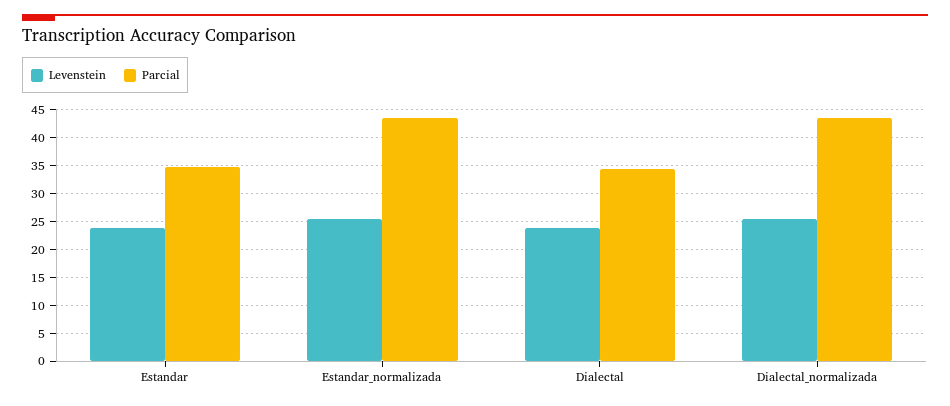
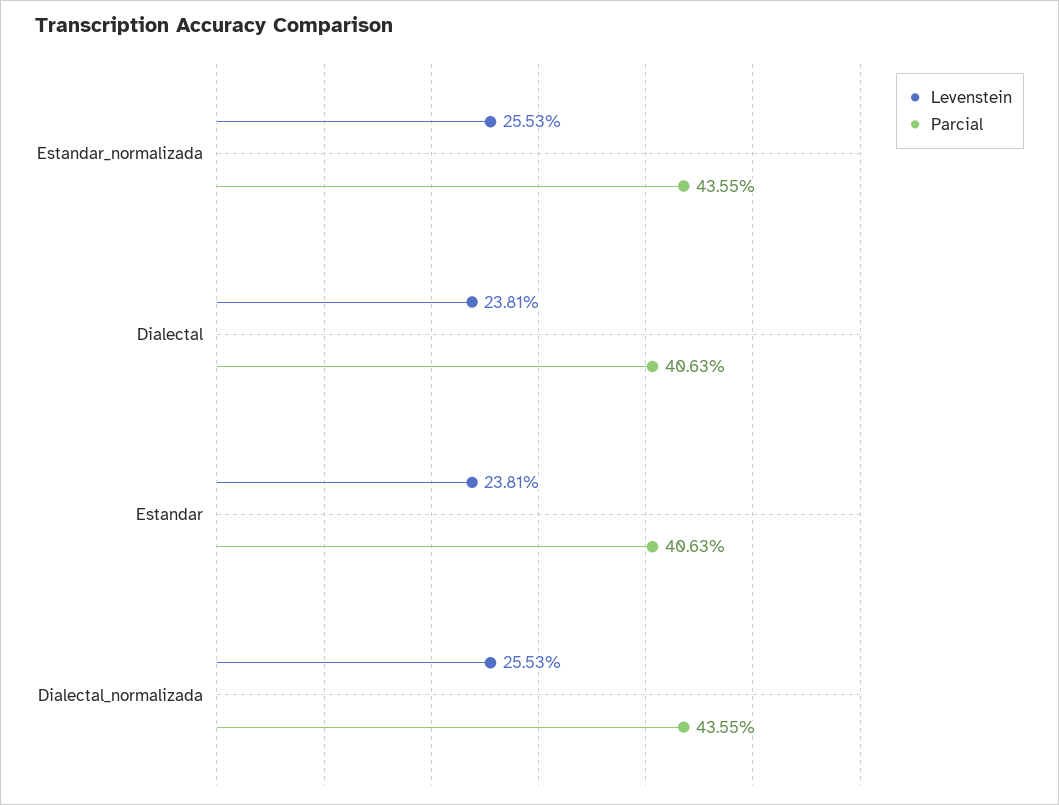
  {
    "Levenstein": {
      "Estandar": 23.81,
      "Estandar_normalizada": 25.53,
      "Dialectal": 23.81,
      "Dialectal_normalizada": 25.53
    },
    "Parcial": {
-     "Estandar": 35,
+     "Estandar": 40.63,
      "Estandar_normalizada": 43.55,
-     "Dialectal": 35,
+     "Dialectal": 40.63,
      "Dialectal_normalizada": 43.55
    }
  }

